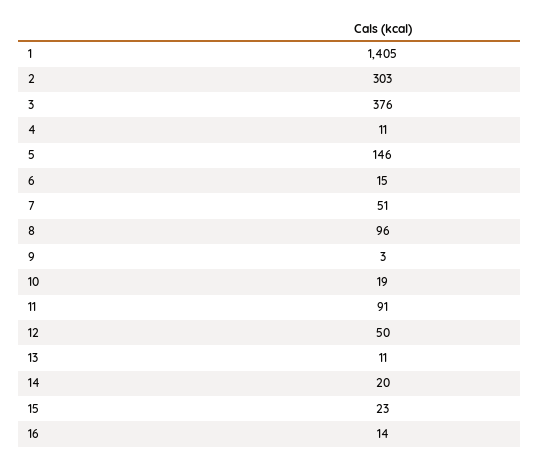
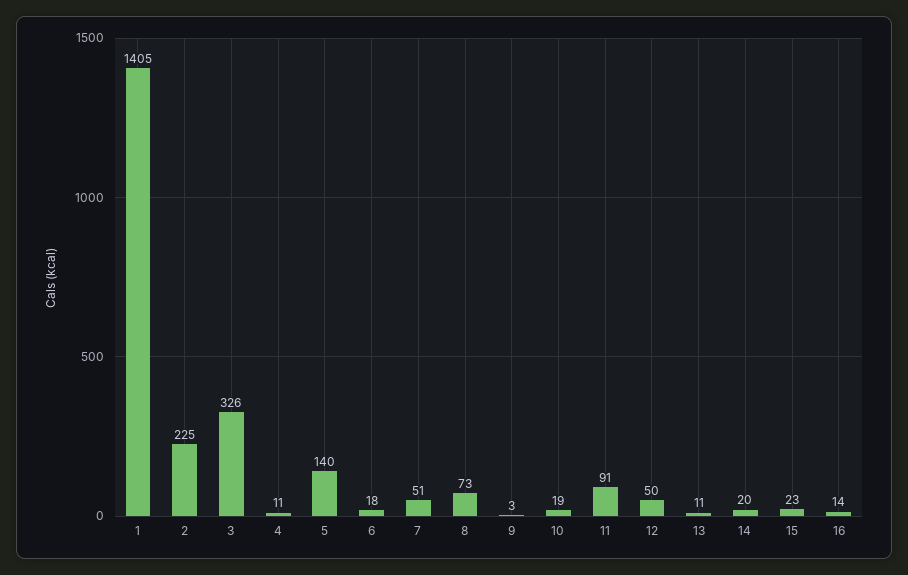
  {
    "1": 1405,
-   "2": 303,
+   "2": 225,
-   "3": 376,
+   "3": 326,
    "4": 11,
-   "5": 146,
+   "5": 140,
-   "6": 15,
+   "6": 18,
    "7": 51,
-   "8": 96,
+   "8": 73,
    "9": 3,
    "10": 19,
    "11": 91,
    "12": 50,
    "13": 11,
    "14": 20,
    "15": 23,
    "16": 14
  }

